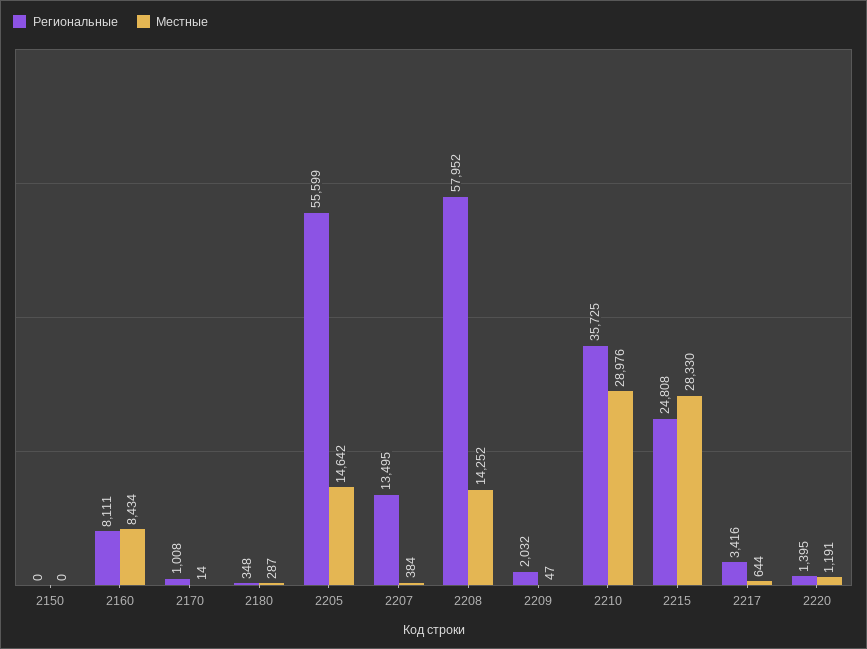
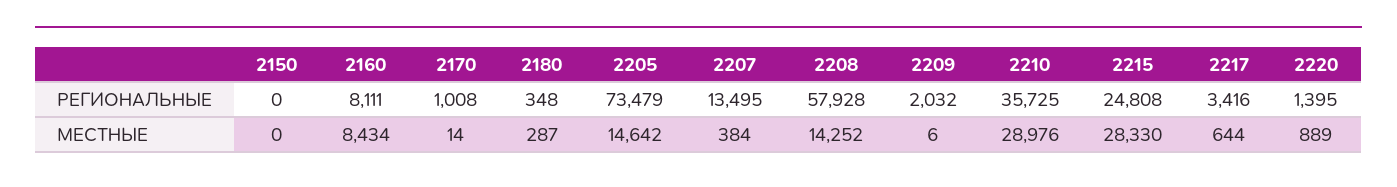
  {
    "Региональные": {
      "2150": 0,
      "2160": 8111,
      "2170": 1008,
      "2180": 348,
-     "2205": 55599,
+     "2205": 73479,
      "2207": 13495,
-     "2208": 57952,
+     "2208": 57928,
      "2209": 2032,
      "2210": 35725,
      "2215": 24808,
      "2217": 3416,
      "2220": 1395
    },
    "Местные": {
      "2150": 0,
      "2160": 8434,
      "2170": 14,
      "2180": 287,
      "2205": 14642,
      "2207": 384,
      "2208": 14252,
-     "2209": 47,
+     "2209": 6,
      "2210": 28976,
      "2215": 28330,
      "2217": 644,
-     "2220": 1191
+     "2220": 889
    }
  }

